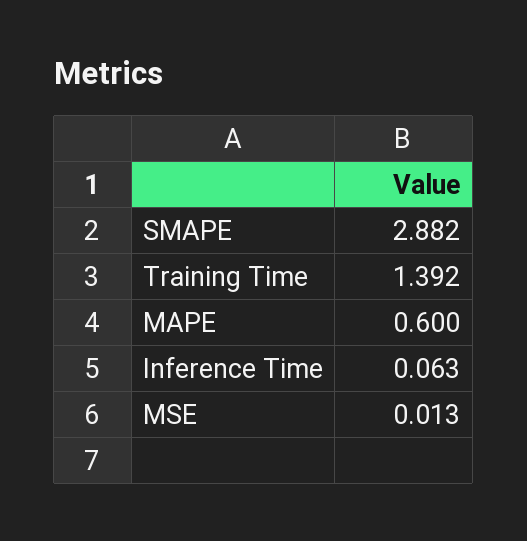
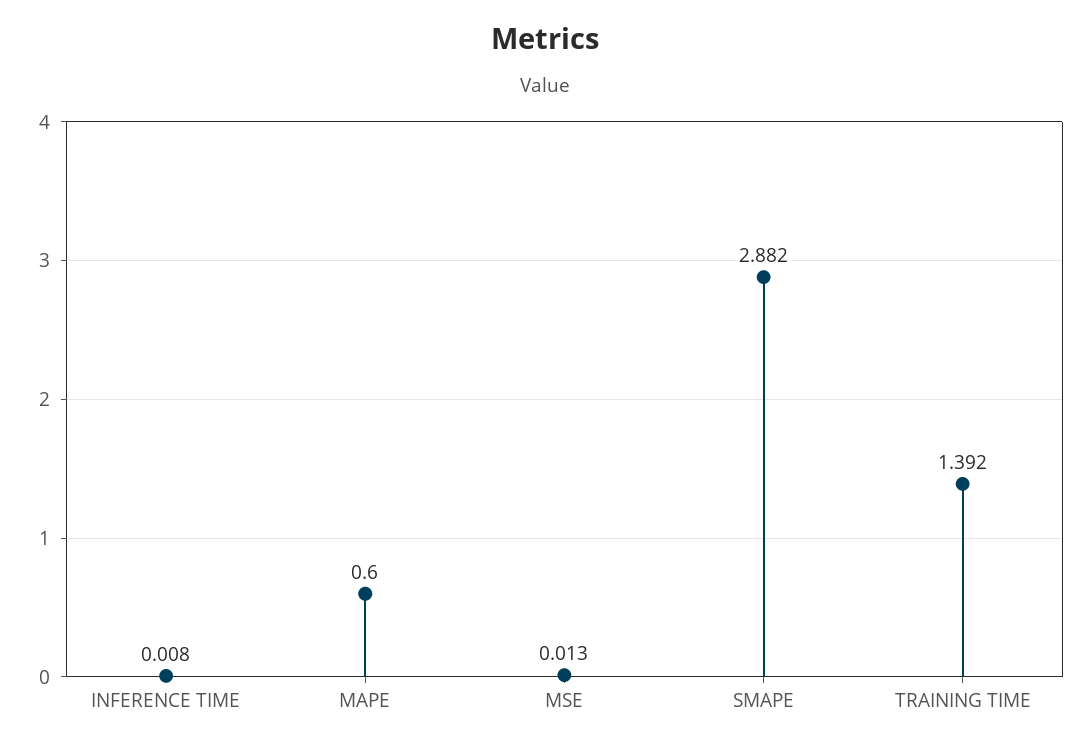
  {
    "SMAPE": 2.882,
    "Training Time": 1.392,
    "MAPE": 0.6,
-   "Inference Time": 0.063,
+   "Inference Time": 0.008,
    "MSE": 0.013
  }

